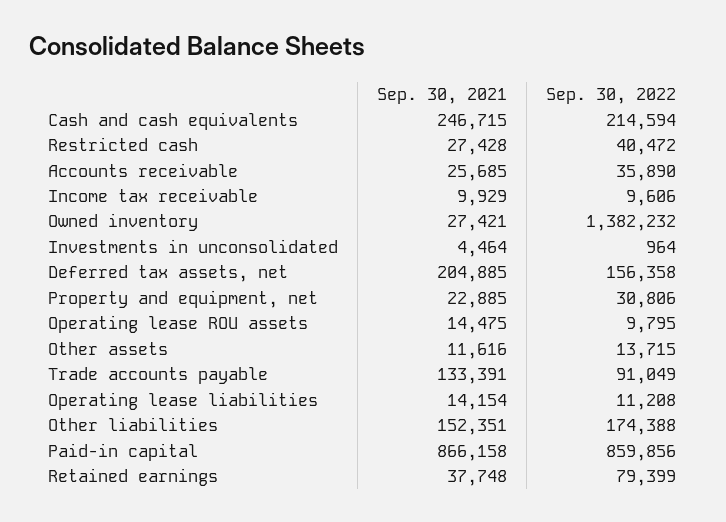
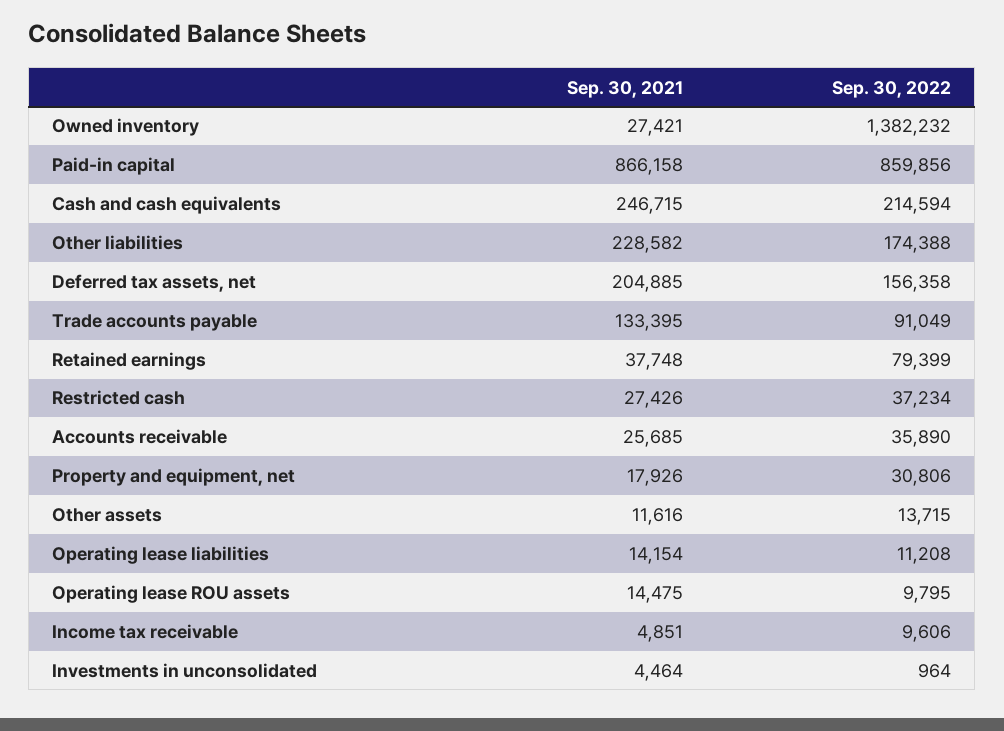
  {
    "Sep. 30, 2021": {
      "Cash and cash equivalents": 246715,
-     "Restricted cash": 27428,
+     "Restricted cash": 27426,
      "Accounts receivable": 25685,
-     "Income tax receivable": 9929,
+     "Income tax receivable": 4851,
      "Owned inventory": 27421,
      "Investments in unconsolidated": 4464,
      "Deferred tax assets, net": 204885,
-     "Property and equipment, net": 22885,
+     "Property and equipment, net": 17926,
      "Operating lease ROU assets": 14475,
      "Other assets": 11616,
-     "Trade accounts payable": 133391,
+     "Trade accounts payable": 133395,
      "Operating lease liabilities": 14154,
-     "Other liabilities": 152351,
+     "Other liabilities": 228582,
      "Paid-in capital": 866158,
      "Retained earnings": 37748
    },
    "Sep. 30, 2022": {
      "Cash and cash equivalents": 214594,
-     "Restricted cash": 40472,
+     "Restricted cash": 37234,
      "Accounts receivable": 35890,
      "Income tax receivable": 9606,
      "Owned inventory": 1382232,
      "Investments in unconsolidated": 964,
      "Deferred tax assets, net": 156358,
      "Property and equipment, net": 30806,
      "Operating lease ROU assets": 9795,
      "Other assets": 13715,
      "Trade accounts payable": 91049,
      "Operating lease liabilities": 11208,
      "Other liabilities": 174388,
      "Paid-in capital": 859856,
      "Retained earnings": 79399
    }
  }

